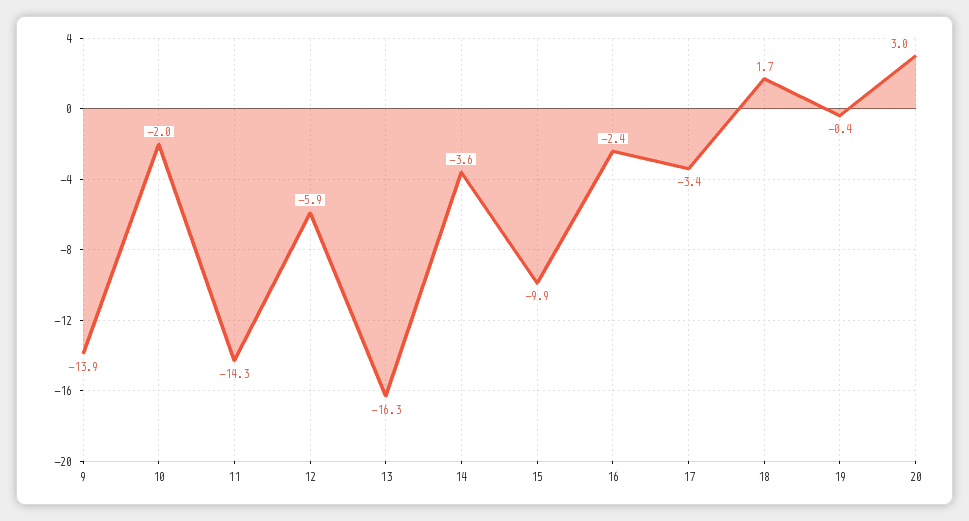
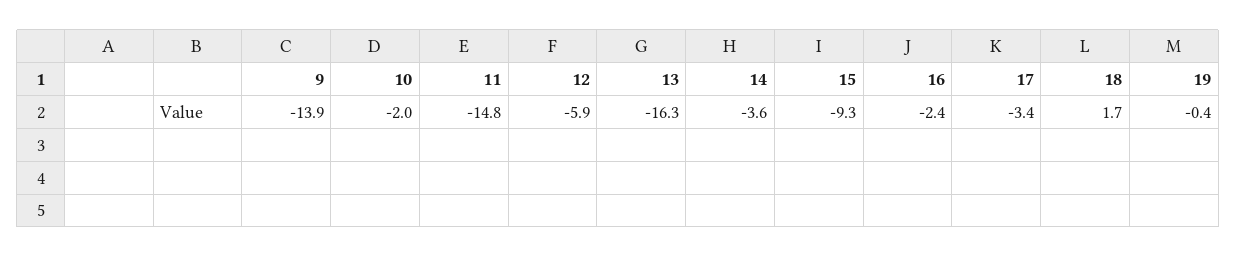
  {
    "9": -13.9,
    "10": -2,
-   "11": -14.3,
+   "11": -14.8,
    "12": -5.9,
    "13": -16.3,
    "14": -3.6,
-   "15": -9.9,
+   "15": -9.3,
    "16": -2.4,
    "17": -3.4,
    "18": 1.7,
-   "19": -0.4,
+   "19": -0.4
-   "20": 3
  }

